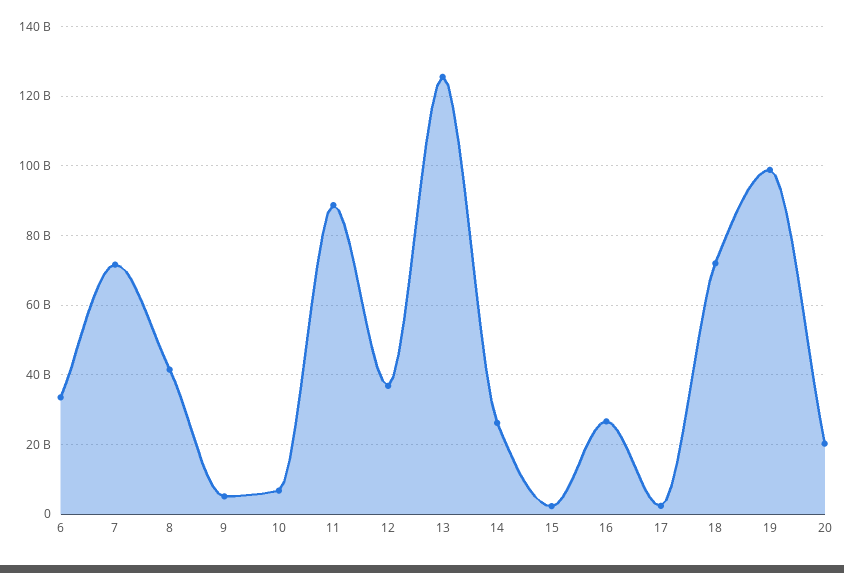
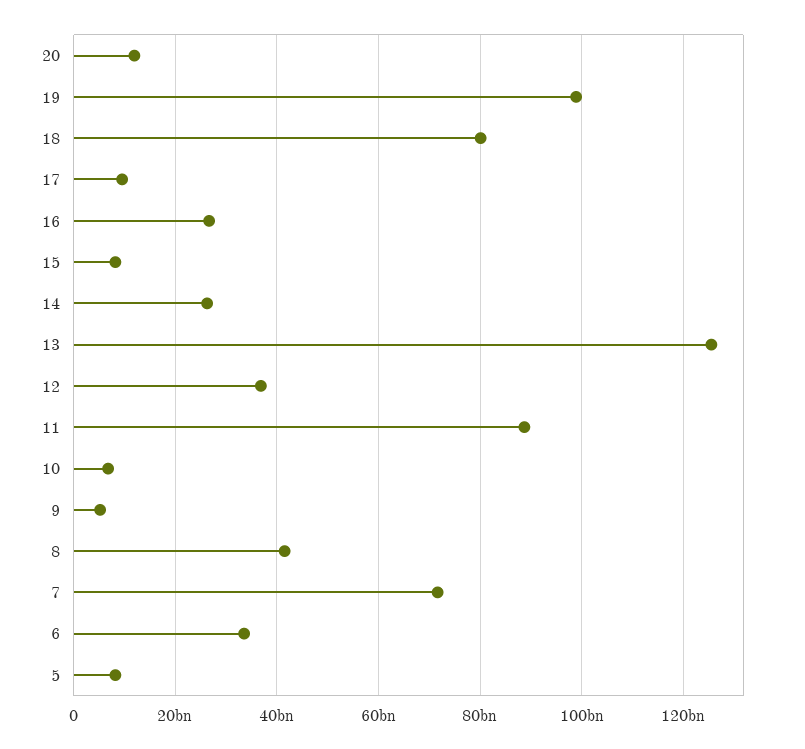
  {
    "6": 34000000000,
    "7": 72000000000,
    "8": 42000000000,
    "9": 6000000000,
    "10": 6000000000,
    "11": 88000000000,
    "12": 36000000000,
    "13": 126000000000,
    "14": 26000000000,
-   "15": 2000000000,
+   "15": 8000000000,
    "16": 26000000000,
-   "17": 2000000000,
+   "17": 10000000000,
-   "18": 72000000000,
+   "18": 80000000000,
    "19": 98000000000,
-   "20": 20000000000
+   "20": 12000000000,
+   "5": 8000000000
  }

